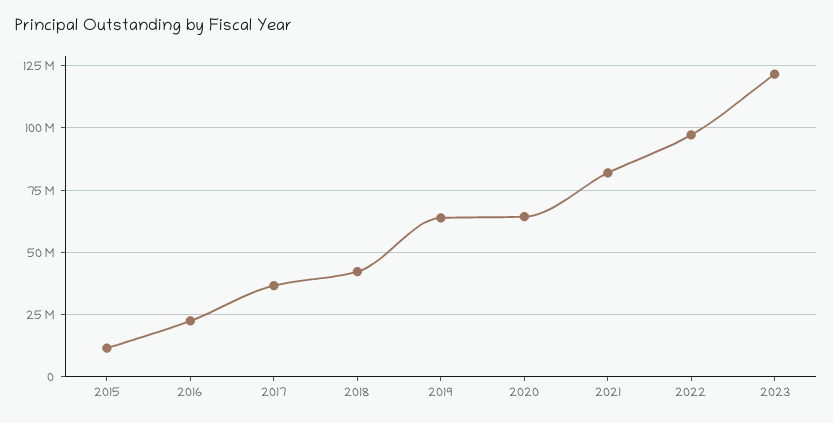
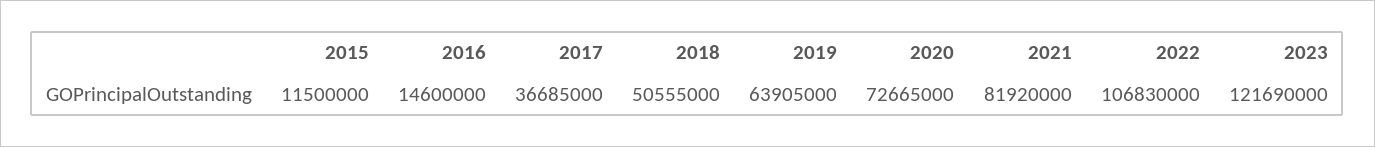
  {
    "2015": 11500000,
-   "2016": 22500000,
+   "2016": 14600000,
    "2017": 36685000,
-   "2018": 42500000,
+   "2018": 50555000,
    "2019": 63905000,
-   "2020": 65000000,
+   "2020": 72665000,
    "2021": 81920000,
-   "2022": 97500000,
+   "2022": 106830000,
    "2023": 121690000
  }

